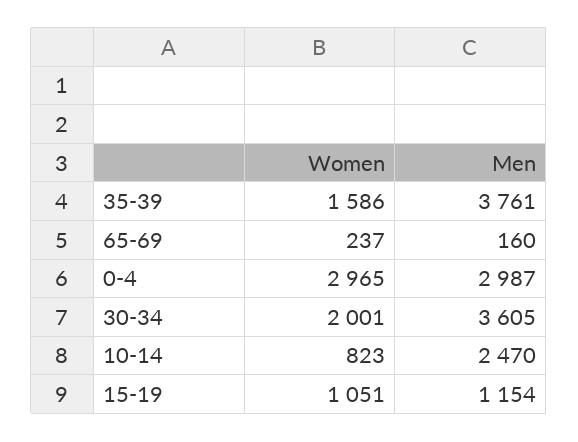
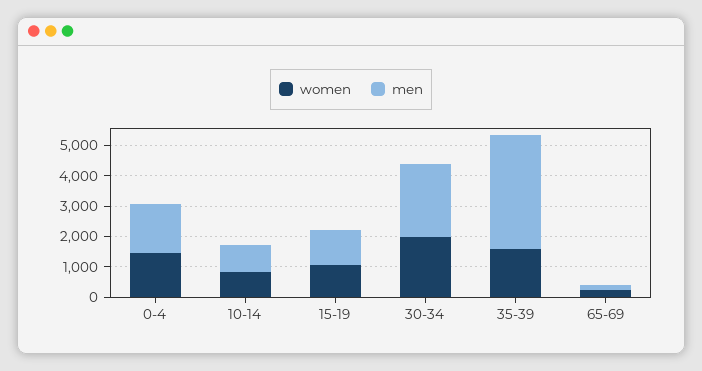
  {
    "Women": {
      "35-39": 1586,
      "65-69": 237,
-     "0-4": 2965,
+     "0-4": 1500,
      "30-34": 2001,
      "10-14": 823,
      "15-19": 1051
    },
    "Men": {
      "35-39": 3761,
      "65-69": 160,
-     "0-4": 2987,
+     "0-4": 1500,
-     "30-34": 3605,
+     "30-34": 2500,
-     "10-14": 2470,
+     "10-14": 1000,
      "15-19": 1154
    }
  }

